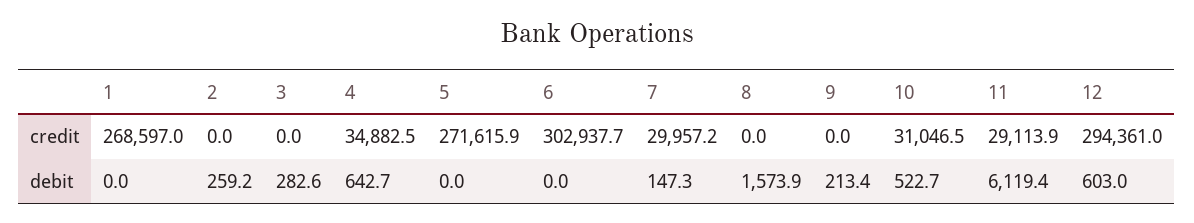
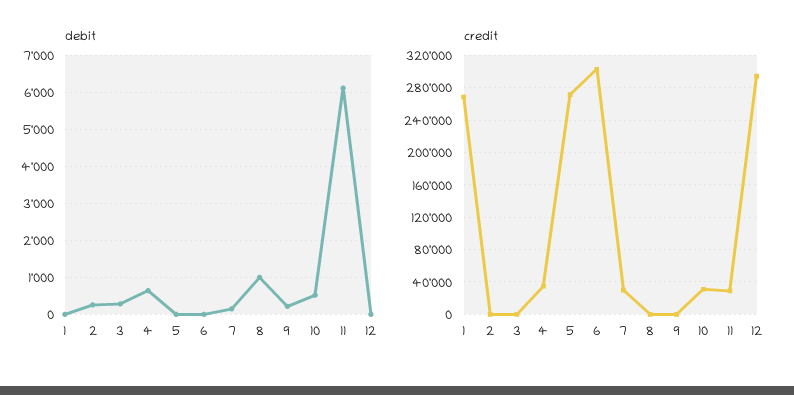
  {
    "credit": {
      "1": 268597,
      "2": 0,
      "3": 0,
      "4": 34882.5,
      "5": 271615.9,
      "6": 302937.7,
      "7": 29957.2,
      "8": 0,
      "9": 0,
      "10": 31046.5,
      "11": 29113.9,
      "12": 294361
    },
    "debit": {
      "1": 0,
      "2": 259.2,
      "3": 282.6,
      "4": 642.7,
      "5": 0,
      "6": 0,
      "7": 147.3,
-     "8": 1573.9,
+     "8": 1000,
      "9": 213.4,
      "10": 522.7,
      "11": 6119.4,
-     "12": 603
+     "12": 0
    }
  }

